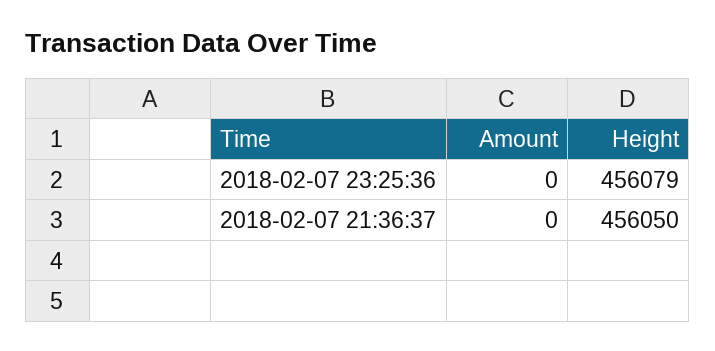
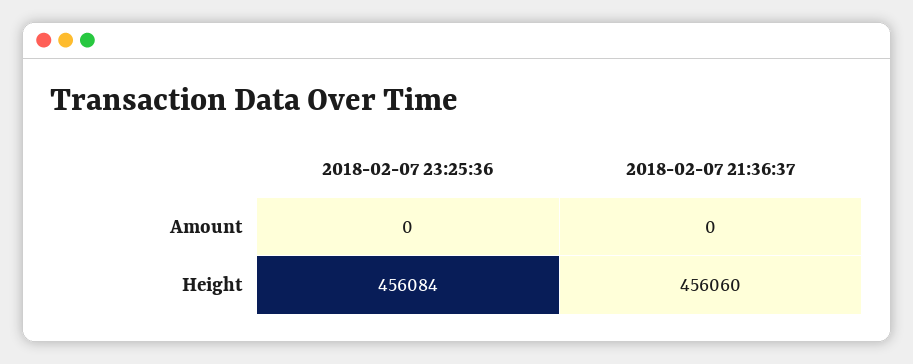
  {
    "Amount": {
      "2018-02-07 23:25:36": 0,
      "2018-02-07 21:36:37": 0
    },
    "Height": {
-     "2018-02-07 23:25:36": 456079,
+     "2018-02-07 23:25:36": 456084,
-     "2018-02-07 21:36:37": 456050
+     "2018-02-07 21:36:37": 456060
    }
  }

